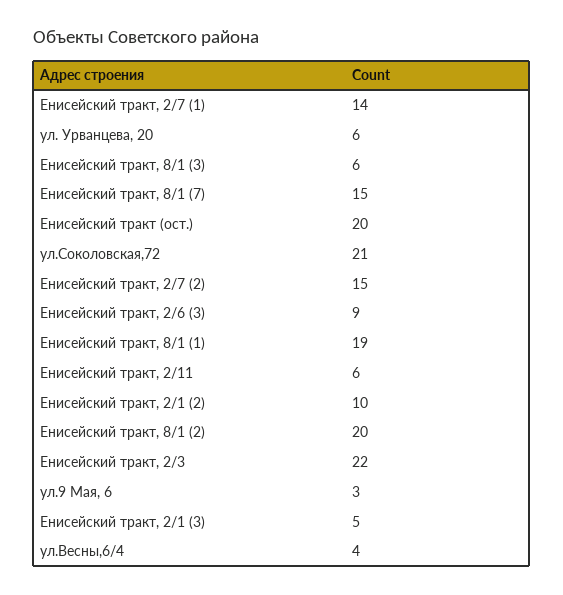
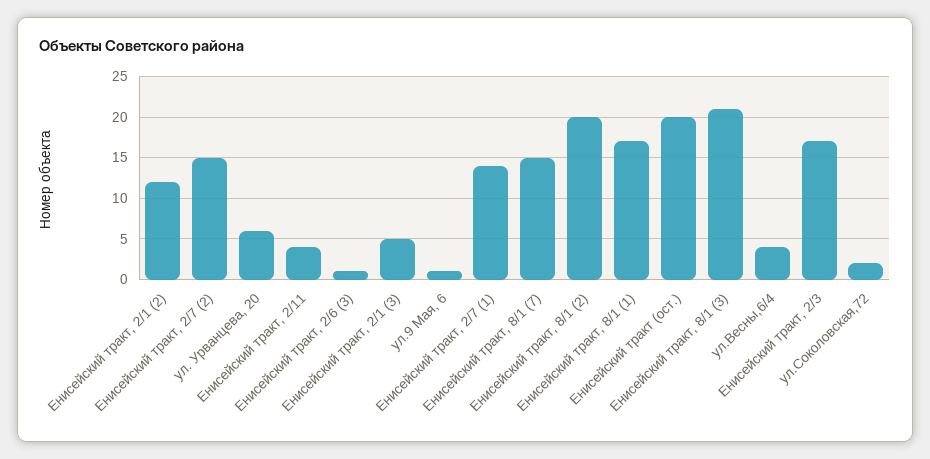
  {
    "Енисейский тракт, 2/7 (1)": 14,
    "ул. Урванцева, 20": 6,
-   "Енисейский тракт, 8/1 (3)": 6,
+   "Енисейский тракт, 8/1 (3)": 21,
    "Енисейский тракт, 8/1 (7)": 15,
    "Енисейский тракт (ост.)": 20,
-   "ул.Соколовская,72": 21,
+   "ул.Соколовская,72": 2,
    "Енисейский тракт, 2/7 (2)": 15,
-   "Енисейский тракт, 2/6 (3)": 9,
+   "Енисейский тракт, 2/6 (3)": 1,
-   "Енисейский тракт, 8/1 (1)": 19,
+   "Енисейский тракт, 8/1 (1)": 17,
-   "Енисейский тракт, 2/11": 6,
+   "Енисейский тракт, 2/11": 4,
-   "Енисейский тракт, 2/1 (2)": 10,
+   "Енисейский тракт, 2/1 (2)": 12,
    "Енисейский тракт, 8/1 (2)": 20,
-   "Енисейский тракт, 2/3": 22,
+   "Енисейский тракт, 2/3": 17,
-   "ул.9 Мая, 6": 3,
+   "ул.9 Мая, 6": 1,
    "Енисейский тракт, 2/1 (3)": 5,
    "ул.Весны,6/4": 4
  }

